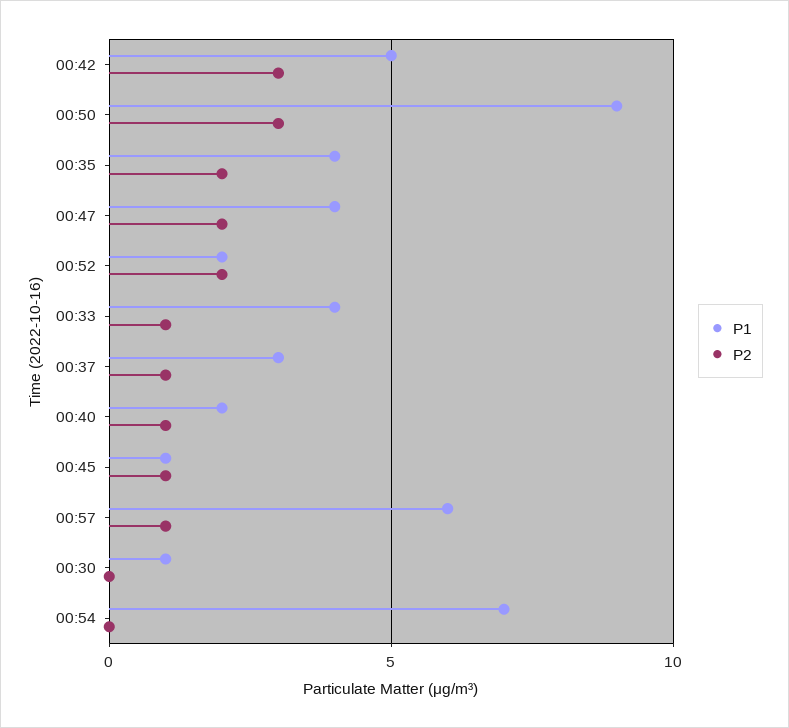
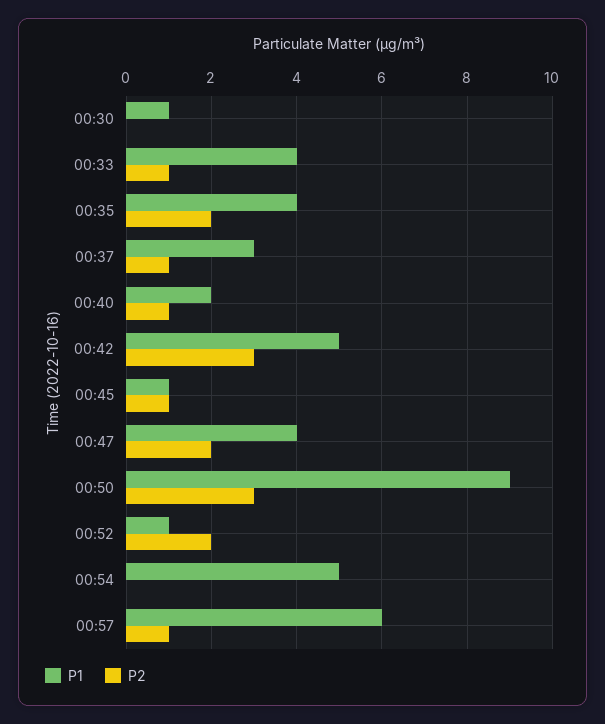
  {
    "P1": {
      "00:42": 5,
      "00:50": 9,
      "00:35": 4,
      "00:47": 4,
-     "00:52": 2,
+     "00:52": 1,
      "00:33": 4,
      "00:37": 3,
      "00:40": 2,
      "00:45": 1,
      "00:57": 6,
      "00:30": 1,
-     "00:54": 7
+     "00:54": 5
    },
    "P2": {
      "00:42": 3,
      "00:50": 3,
      "00:35": 2,
      "00:47": 2,
      "00:52": 2,
      "00:33": 1,
      "00:37": 1,
      "00:40": 1,
      "00:45": 1,
      "00:57": 1,
      "00:30": 0,
      "00:54": 0
    }
  }

